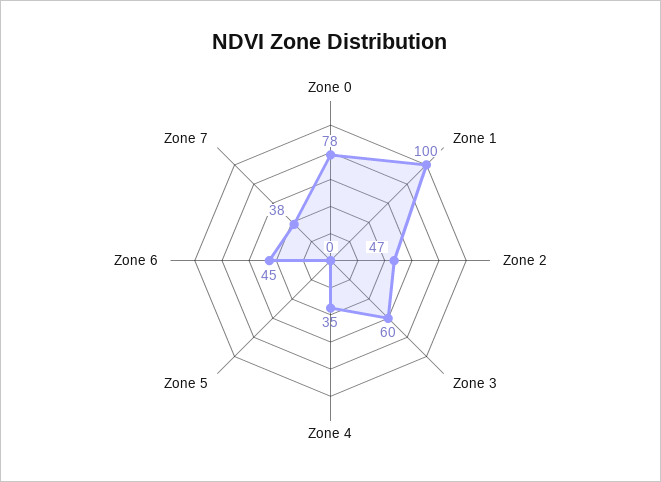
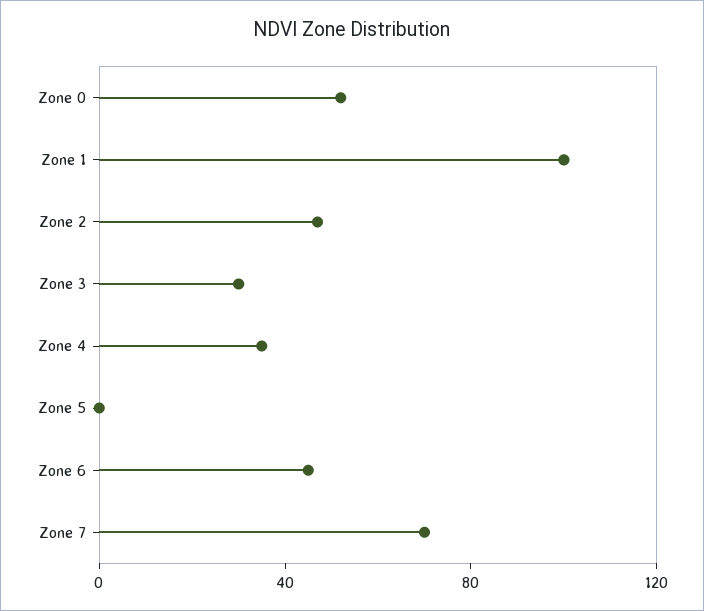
  {
-   "Zone 0": 78,
+   "Zone 0": 50,
    "Zone 1": 100,
    "Zone 2": 47,
-   "Zone 3": 60,
+   "Zone 3": 30,
    "Zone 4": 35,
    "Zone 5": 0,
    "Zone 6": 45,
-   "Zone 7": 38
+   "Zone 7": 70
  }

